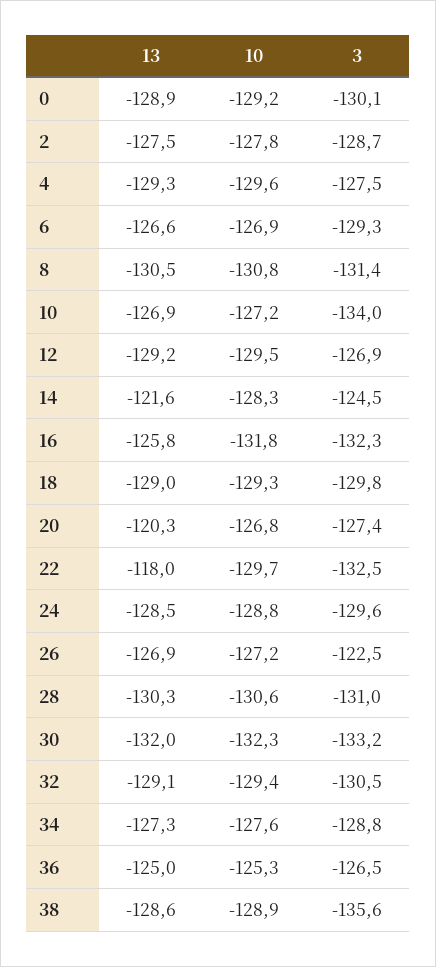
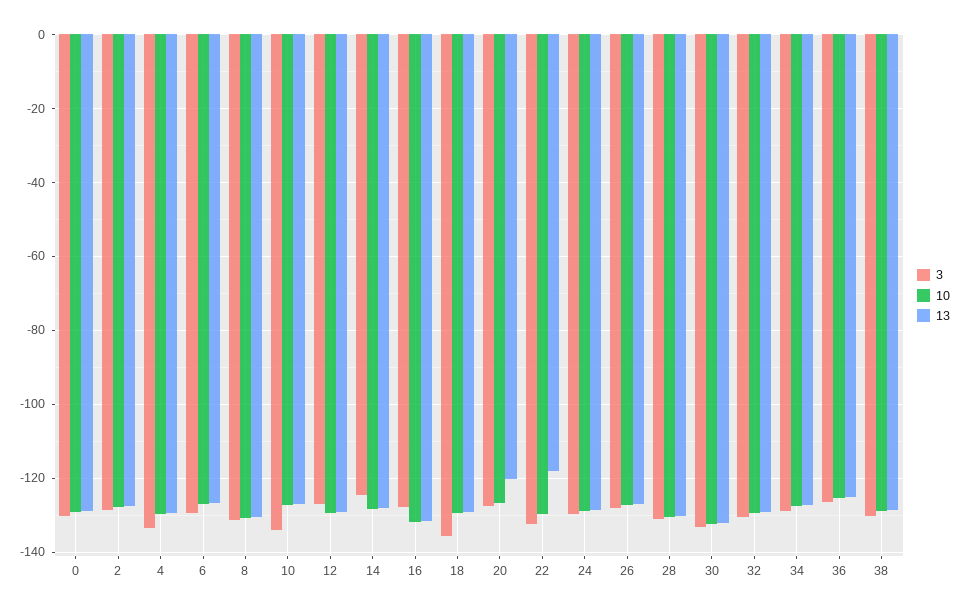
  {
    "13": {
      "0": -128.9,
      "2": -127.5,
      "4": -129.3,
      "6": -126.6,
      "8": -130.5,
      "10": -126.9,
      "12": -129.2,
-     "14": -121.6,
+     "14": -128,
-     "16": -125.8,
+     "16": -132,
      "18": -129,
      "20": -120.3,
      "22": -118,
      "24": -128.5,
      "26": -126.9,
      "28": -130.3,
      "30": -132,
      "32": -129.1,
      "34": -127.3,
      "36": -125,
      "38": -128.6
    },
    "10": {
      "0": -129.2,
      "2": -127.8,
      "4": -129.6,
      "6": -126.9,
      "8": -130.8,
      "10": -127.2,
      "12": -129.5,
      "14": -128.3,
      "16": -131.8,
      "18": -129.3,
      "20": -126.8,
      "22": -129.7,
      "24": -128.8,
      "26": -127.2,
      "28": -130.6,
      "30": -132.3,
      "32": -129.4,
      "34": -127.6,
      "36": -125.3,
      "38": -128.9
    },
    "3": {
      "0": -130.1,
      "2": -128.7,
-     "4": -127.5,
+     "4": -134,
      "6": -129.3,
      "8": -131.4,
      "10": -134,
      "12": -126.9,
      "14": -124.5,
-     "16": -132.3,
+     "16": -128,
-     "18": -129.8,
+     "18": -136,
      "20": -127.4,
      "22": -132.5,
      "24": -129.6,
-     "26": -122.5,
+     "26": -128,
      "28": -131,
      "30": -133.2,
      "32": -130.5,
      "34": -128.8,
      "36": -126.5,
-     "38": -135.6
+     "38": -130
    }
  }

